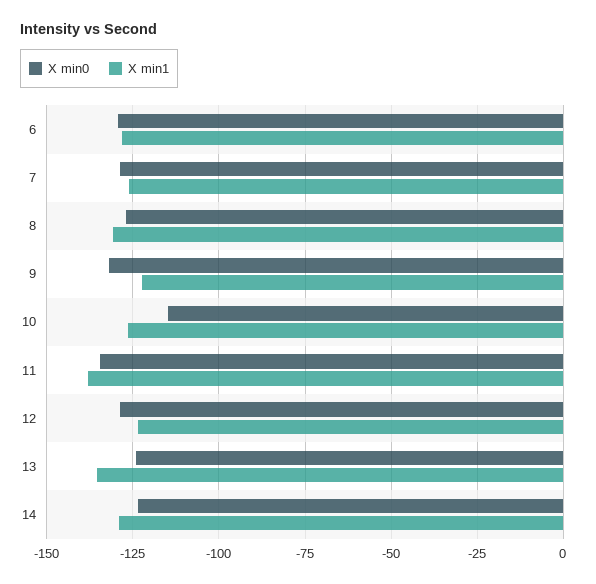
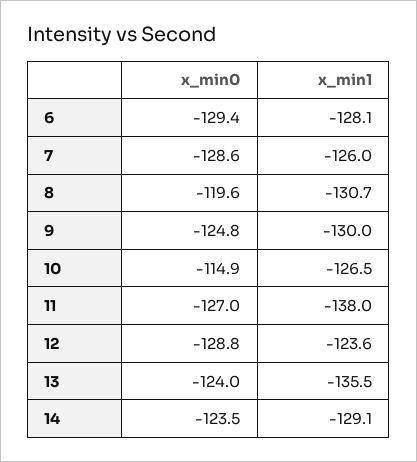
  {
    "X min0": {
      "6": -129.4,
      "7": -128.6,
-     "8": -127.5,
+     "8": -119.6,
-     "9": -132.5,
+     "9": -124.8,
      "10": -114.9,
-     "11": -135,
+     "11": -127,
      "12": -128.8,
      "13": -124,
      "14": -123.5
    },
    "X min1": {
      "6": -128.1,
      "7": -126,
      "8": -130.7,
-     "9": -122.5,
+     "9": -130,
      "10": -126.5,
      "11": -138,
      "12": -123.6,
      "13": -135.5,
      "14": -129.1
    }
  }

